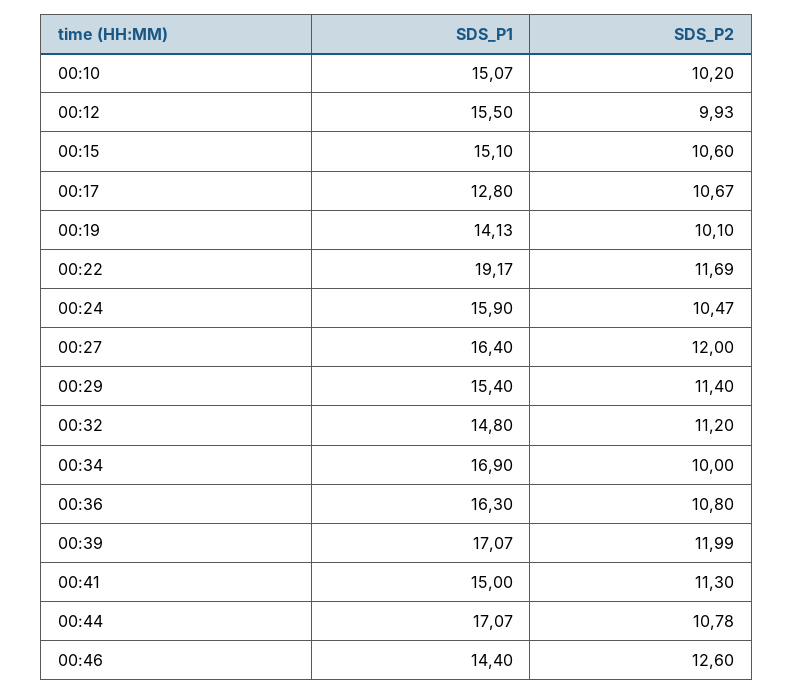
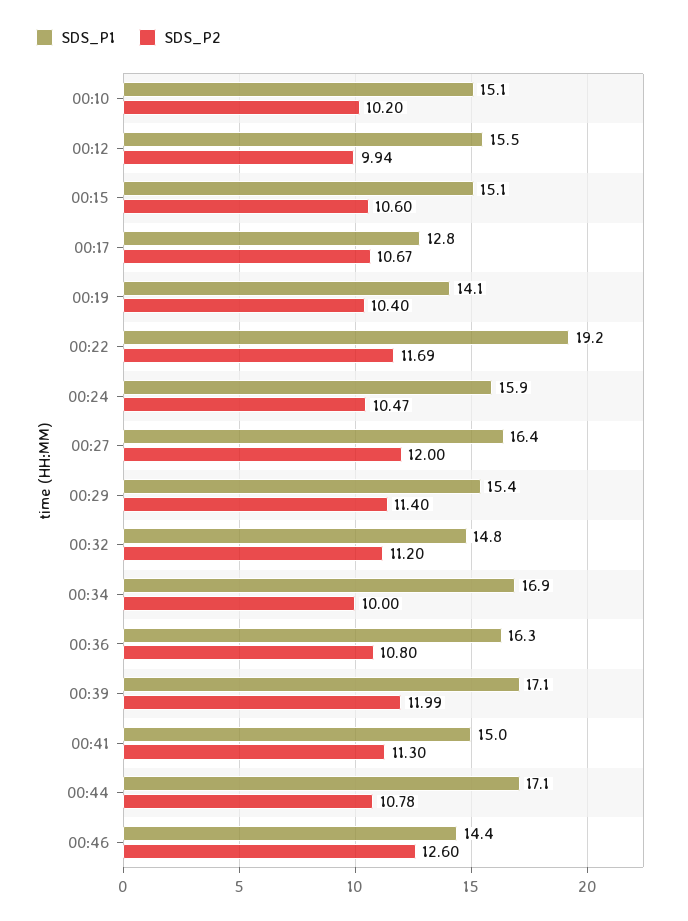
  {
    "SDS_P1": {
      "00:10": 15.07,
      "00:12": 15.5,
      "00:15": 15.1,
      "00:17": 12.8,
      "00:19": 14.13,
      "00:22": 19.17,
      "00:24": 15.9,
      "00:27": 16.4,
      "00:29": 15.4,
      "00:32": 14.8,
      "00:34": 16.9,
      "00:36": 16.3,
      "00:39": 17.07,
      "00:41": 15,
      "00:44": 17.07,
      "00:46": 14.4
    },
    "SDS_P2": {
      "00:10": 10.2,
-     "00:12": 9.93,
+     "00:12": 9.94,
      "00:15": 10.6,
      "00:17": 10.67,
-     "00:19": 10.1,
+     "00:19": 10.4,
      "00:22": 11.69,
      "00:24": 10.47,
      "00:27": 12,
      "00:29": 11.4,
      "00:32": 11.2,
      "00:34": 10,
      "00:36": 10.8,
      "00:39": 11.99,
      "00:41": 11.3,
      "00:44": 10.78,
      "00:46": 12.6
    }
  }

